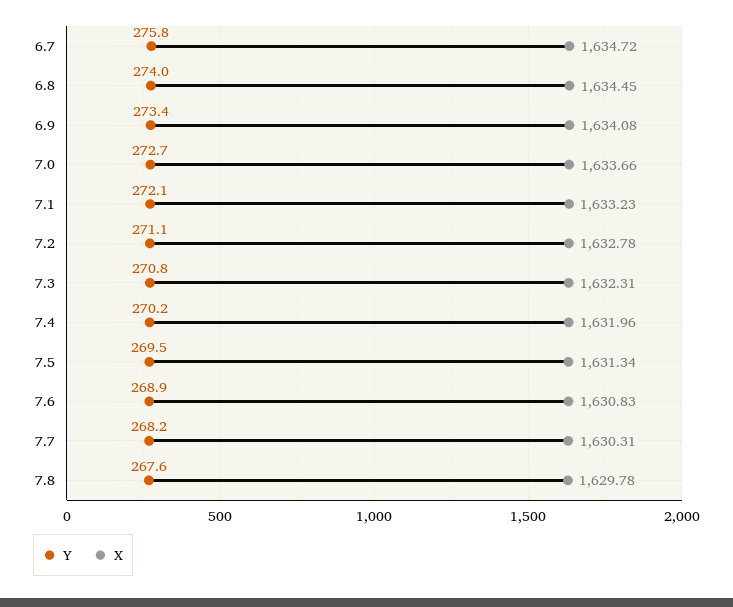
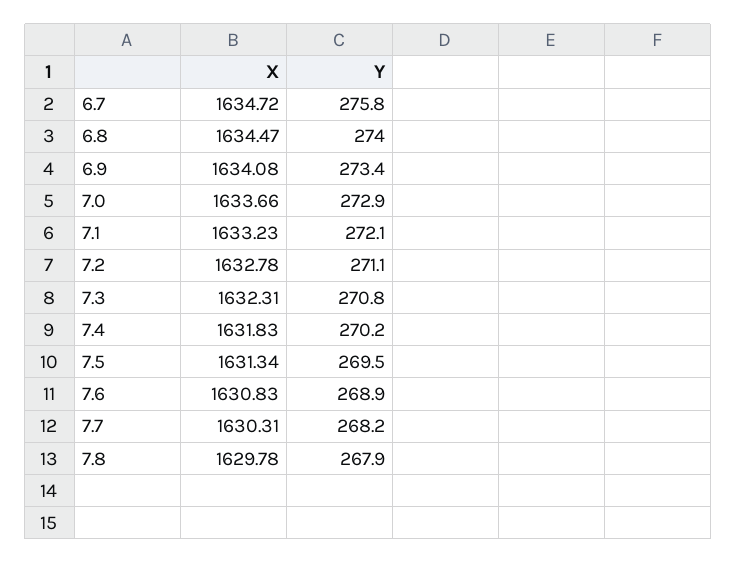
  {
    "Y": {
      "6.7": 275.8,
      "6.8": 274,
      "6.9": 273.4,
-     "7.0": 272.7,
+     "7.0": 272.9,
      "7.1": 272.1,
      "7.2": 271.1,
      "7.3": 270.8,
      "7.4": 270.2,
      "7.5": 269.5,
      "7.6": 268.9,
      "7.7": 268.2,
-     "7.8": 267.6
+     "7.8": 267.9
    },
    "X": {
      "6.7": 1634.72,
-     "6.8": 1634.45,
+     "6.8": 1634.47,
      "6.9": 1634.08,
      "7.0": 1633.66,
      "7.1": 1633.23,
      "7.2": 1632.78,
      "7.3": 1632.31,
-     "7.4": 1631.96,
+     "7.4": 1631.83,
      "7.5": 1631.34,
      "7.6": 1630.83,
      "7.7": 1630.31,
      "7.8": 1629.78
    }
  }

